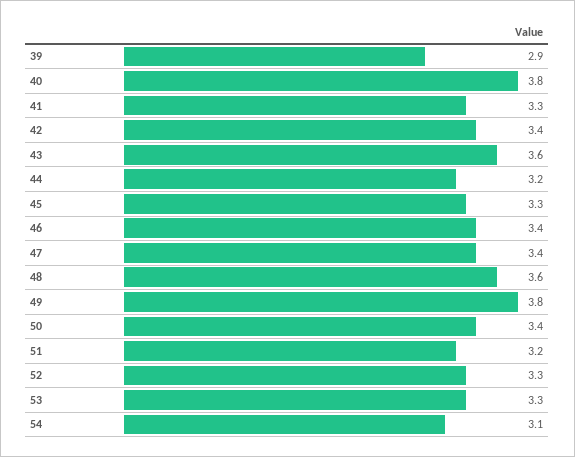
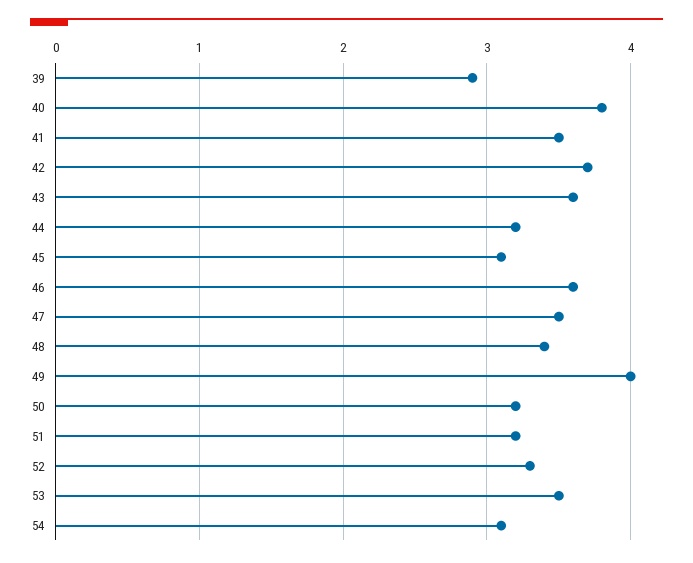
  {
    "39": 2.9,
    "40": 3.8,
-   "41": 3.3,
+   "41": 3.5,
-   "42": 3.4,
+   "42": 3.7,
    "43": 3.6,
    "44": 3.2,
-   "45": 3.3,
+   "45": 3.1,
-   "46": 3.4,
+   "46": 3.6,
-   "47": 3.4,
+   "47": 3.5,
-   "48": 3.6,
+   "48": 3.4,
-   "49": 3.8,
+   "49": 4,
-   "50": 3.4,
+   "50": 3.2,
    "51": 3.2,
    "52": 3.3,
-   "53": 3.3,
+   "53": 3.5,
    "54": 3.1
  }

